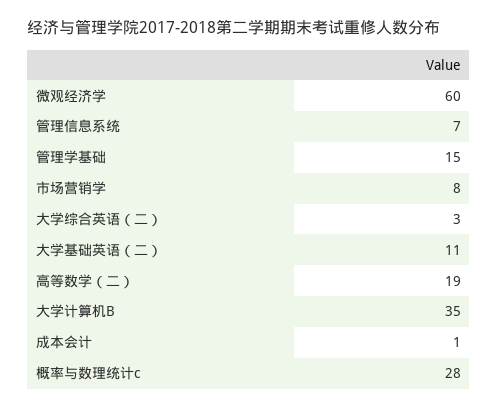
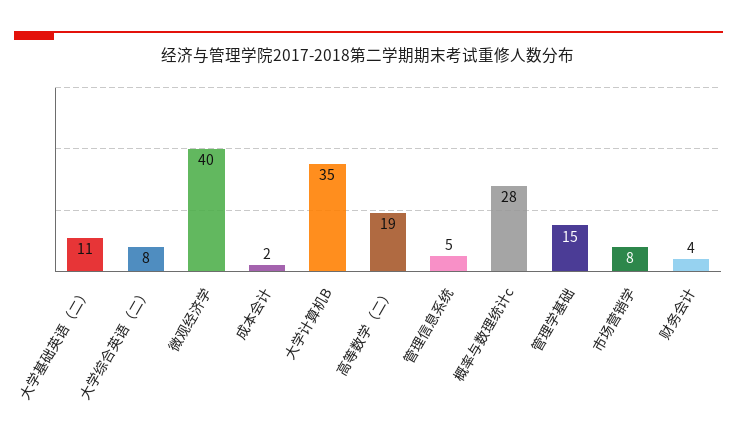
  {
-   "微观经济学": 60,
+   "微观经济学": 40,
-   "管理信息系统": 7,
+   "管理信息系统": 5,
    "管理学基础": 15,
    "市场营销学": 8,
-   "大学综合英语（二）": 3,
+   "大学综合英语（二）": 8,
    "大学基础英语（二）": 11,
    "高等数学（二）": 19,
    "大学计算机B": 35,
-   "成本会计": 1,
+   "成本会计": 2,
-   "概率与数理统计c": 28
+   "概率与数理统计c": 28,
+   "财务会计": 4
  }

